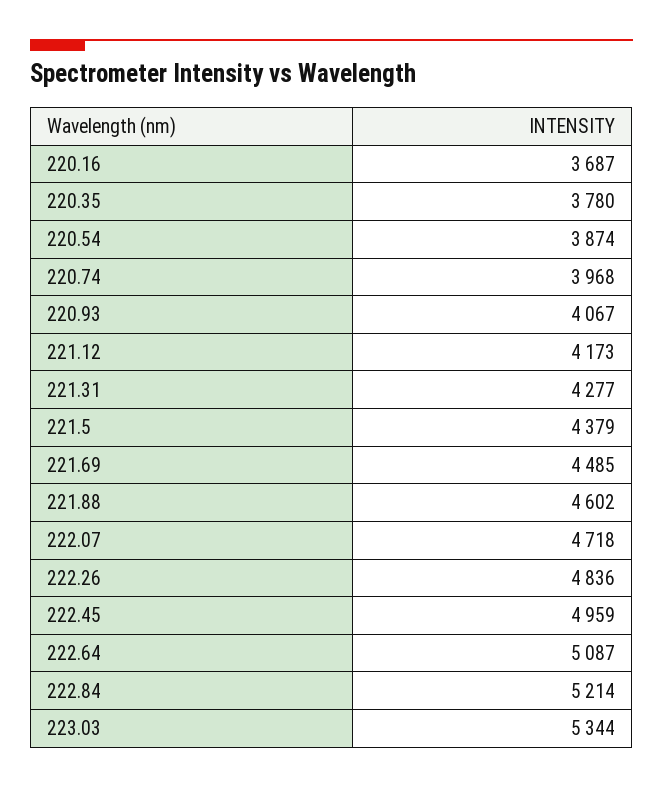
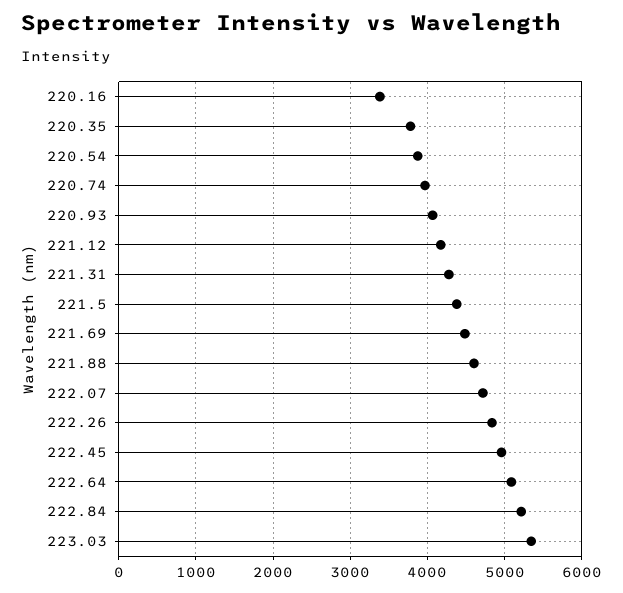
  {
-   "220.16": 3687,
+   "220.16": 3400,
    "220.35": 3780,
    "220.54": 3874,
    "220.74": 3968,
    "220.93": 4067,
    "221.12": 4173,
    "221.31": 4277,
    "221.5": 4379,
    "221.69": 4485,
    "221.88": 4602,
    "222.07": 4718,
    "222.26": 4836,
    "222.45": 4959,
    "222.64": 5087,
    "222.84": 5214,
    "223.03": 5344
  }

